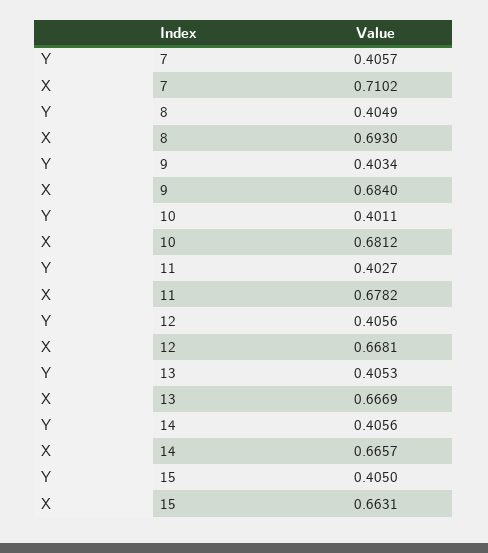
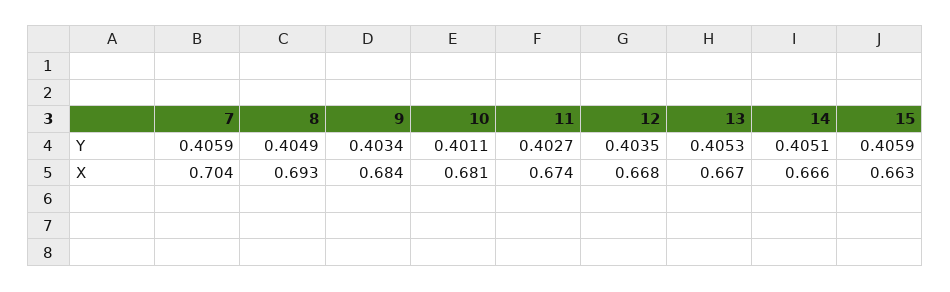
  {
    "Y": {
-     "7": 0.4057,
+     "7": 0.4059,
      "8": 0.4049,
      "9": 0.4034,
      "10": 0.4011,
      "11": 0.4027,
-     "12": 0.4056,
+     "12": 0.4035,
      "13": 0.4053,
-     "14": 0.4056,
+     "14": 0.4051,
-     "15": 0.405
+     "15": 0.4059
    },
    "X": {
-     "7": 0.7102,
+     "7": 0.704,
      "8": 0.693,
      "9": 0.684,
      "10": 0.6812,
-     "11": 0.6782,
+     "11": 0.674,
      "12": 0.6681,
      "13": 0.6669,
      "14": 0.6657,
      "15": 0.6631
    }
  }

